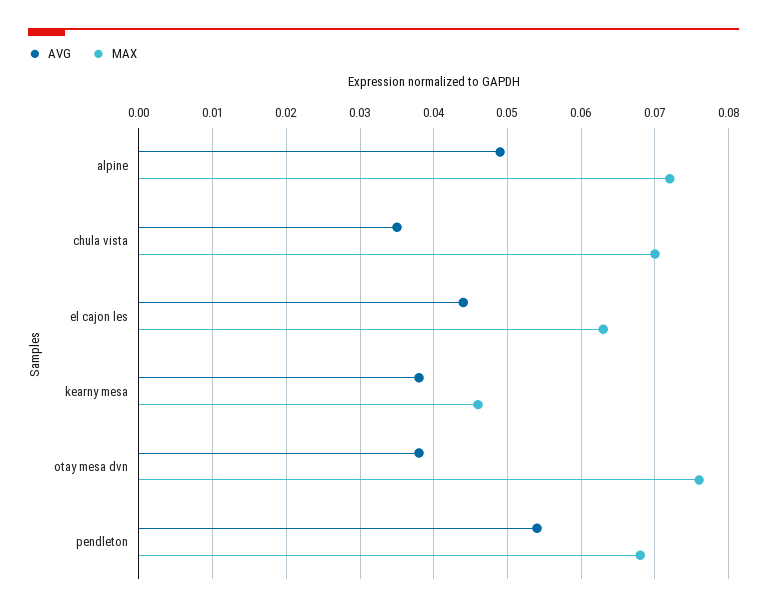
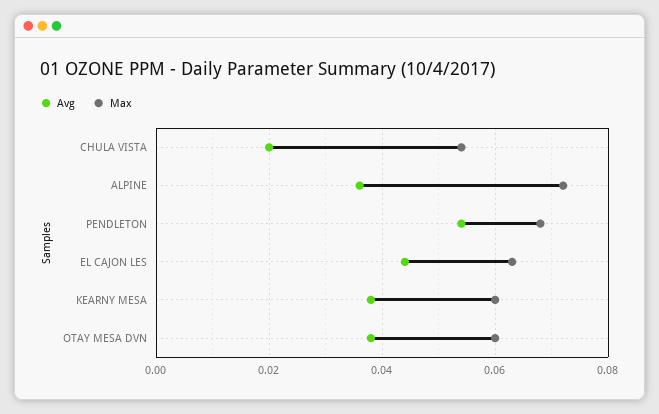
  {
    "AVG": {
-     "alpine": 0.049,
+     "alpine": 0.035,
-     "chula vista": 0.035,
+     "chula vista": 0.02,
      "el cajon les": 0.044,
      "kearny mesa": 0.038,
      "otay mesa dvn": 0.038,
      "pendleton": 0.054
    },
    "MAX": {
      "alpine": 0.072,
-     "chula vista": 0.07,
+     "chula vista": 0.055,
      "el cajon les": 0.063,
-     "kearny mesa": 0.046,
+     "kearny mesa": 0.06,
-     "otay mesa dvn": 0.076,
+     "otay mesa dvn": 0.06,
      "pendleton": 0.068
    }
  }

